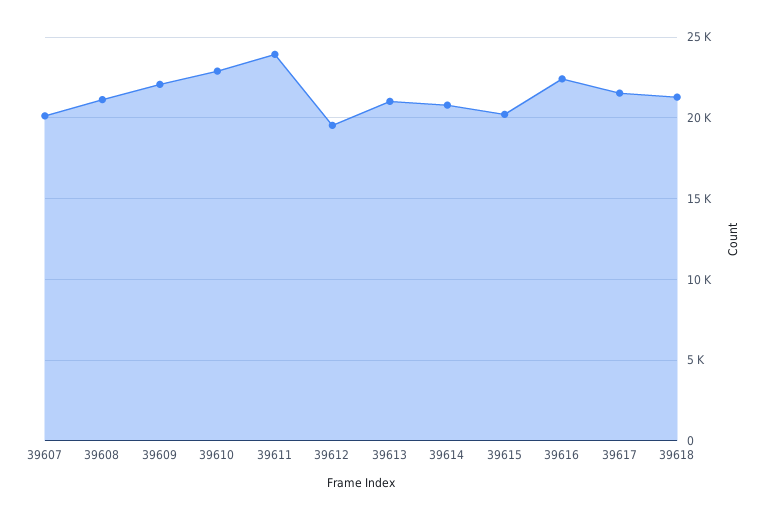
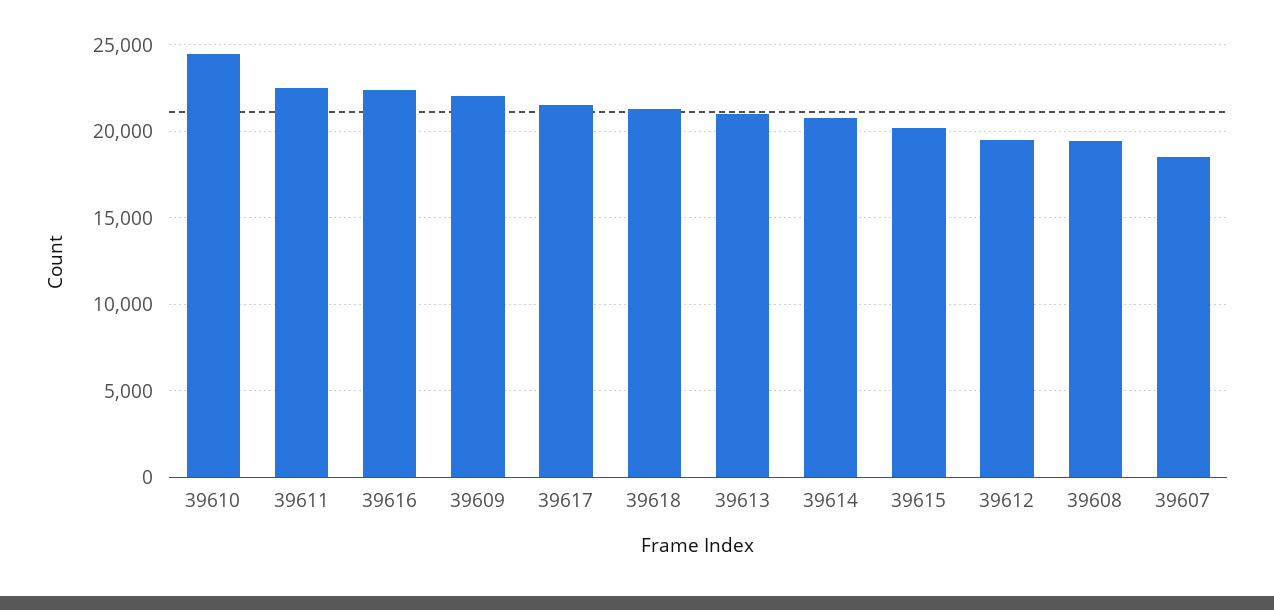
  {
-   "39607": 20000,
+   "39607": 18500,
-   "39608": 21000,
+   "39608": 19500,
    "39609": 22000,
-   "39610": 23000,
+   "39610": 24500,
-   "39611": 24000,
+   "39611": 22500,
    "39612": 19500,
    "39613": 21000,
    "39614": 21000,
    "39615": 20000,
    "39616": 22500,
    "39617": 21500,
    "39618": 21500
  }

